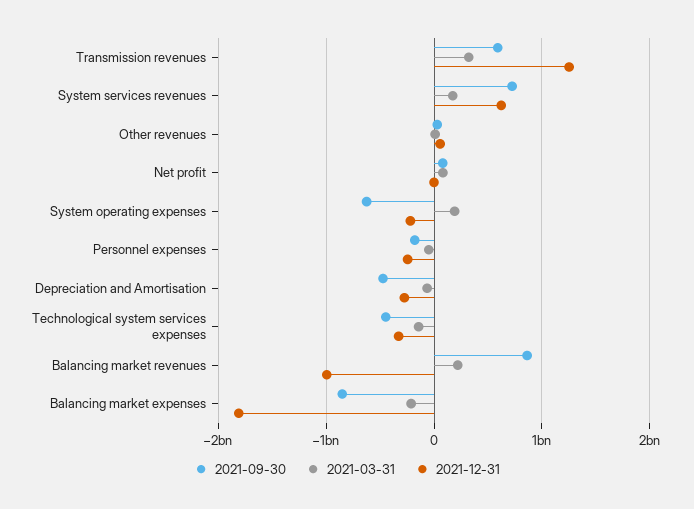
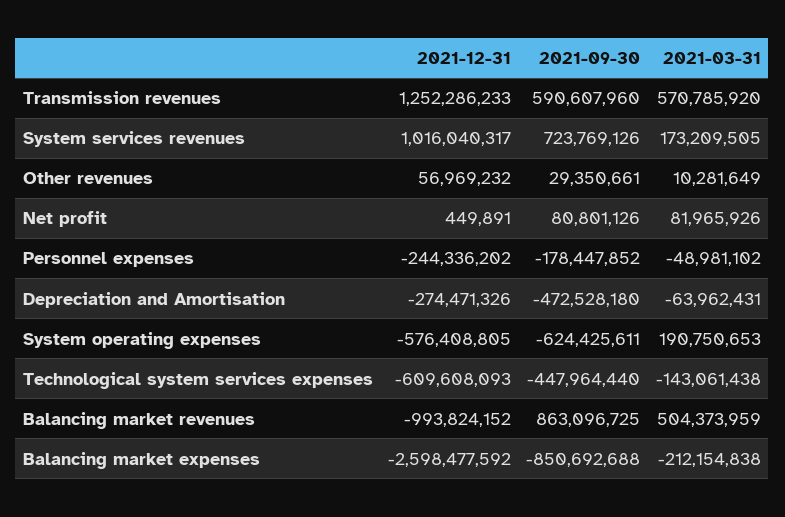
  {
    "2021-09-30": {
      "Transmission revenues": 590607960,
      "System services revenues": 723769126,
      "Other revenues": 29350661,
      "Net profit": 80801126,
      "System operating expenses": -624425611,
      "Personnel expenses": -178447852,
      "Depreciation and Amortisation": -472528180,
      "Technological system services expenses": -447964440,
      "Balancing market revenues": 863096725,
      "Balancing market expenses": -850692688
    },
    "2021-03-31": {
-     "Transmission revenues": 300000000,
+     "Transmission revenues": 570785920,
      "System services revenues": 173209505,
      "Other revenues": 10281649,
      "Net profit": 81965926,
      "System operating expenses": 190750653,
      "Personnel expenses": -48981102,
      "Depreciation and Amortisation": -63962431,
      "Technological system services expenses": -143061438,
-     "Balancing market revenues": 200000000,
+     "Balancing market revenues": 504373959,
      "Balancing market expenses": -212154838
    },
    "2021-12-31": {
      "Transmission revenues": 1252286233,
-     "System services revenues": 600000000,
+     "System services revenues": 1016040317,
      "Other revenues": 56969232,
      "Net profit": 449891,
-     "System operating expenses": -200000000,
+     "System operating expenses": -576408805,
      "Personnel expenses": -244336202,
      "Depreciation and Amortisation": -274471326,
-     "Technological system services expenses": -300000000,
+     "Technological system services expenses": -609608093,
      "Balancing market revenues": -993824152,
-     "Balancing market expenses": -1800000000
+     "Balancing market expenses": -2598477592
    }
  }

